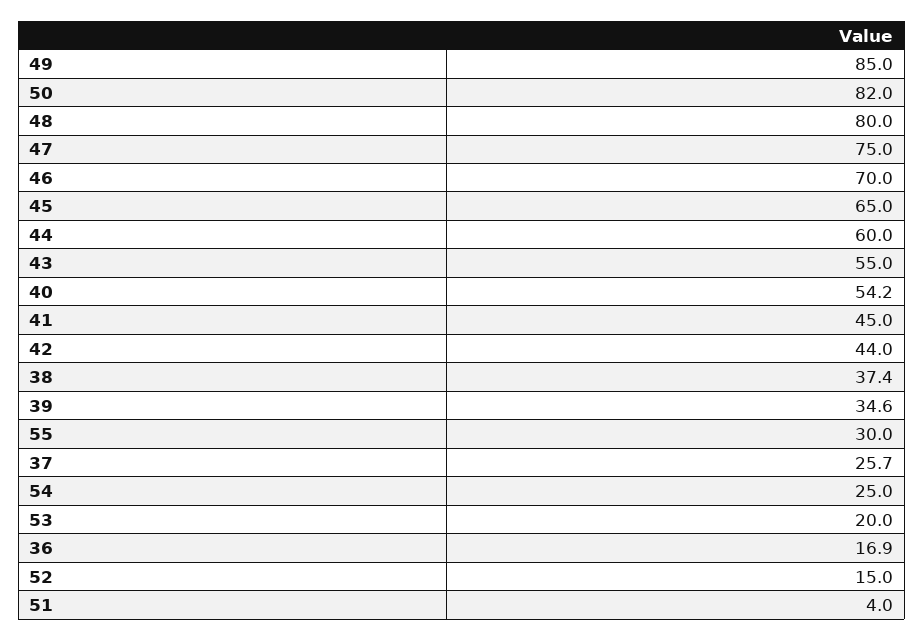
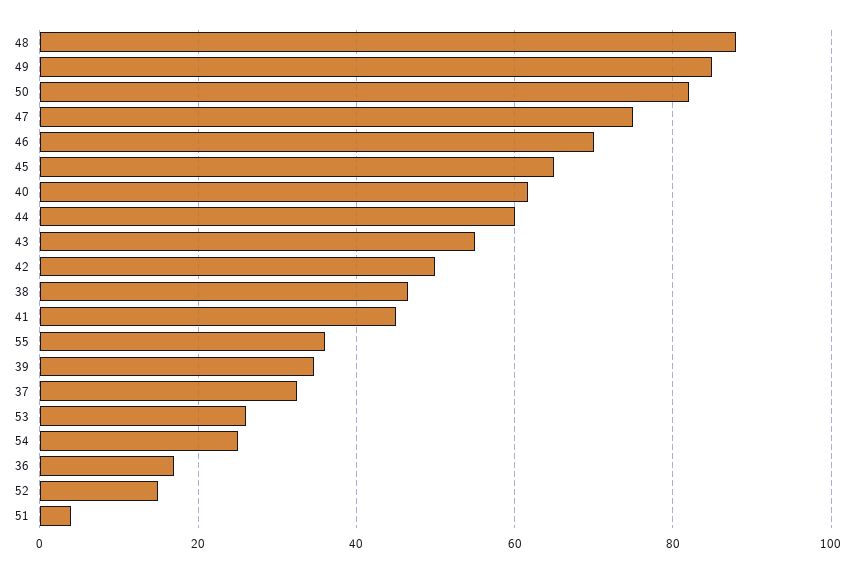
  {
    "49": 85,
    "50": 82,
-   "48": 80,
+   "48": 88,
    "47": 75,
    "46": 70,
    "45": 65,
    "44": 60,
    "43": 55,
-   "40": 54.2,
+   "40": 62,
    "41": 45,
-   "42": 44,
+   "42": 50,
-   "38": 37.4,
+   "38": 46,
    "39": 34.6,
-   "55": 30,
+   "55": 36,
-   "37": 25.7,
+   "37": 32,
    "54": 25,
-   "53": 20,
+   "53": 26,
    "36": 16.9,
    "52": 15,
    "51": 4
  }

